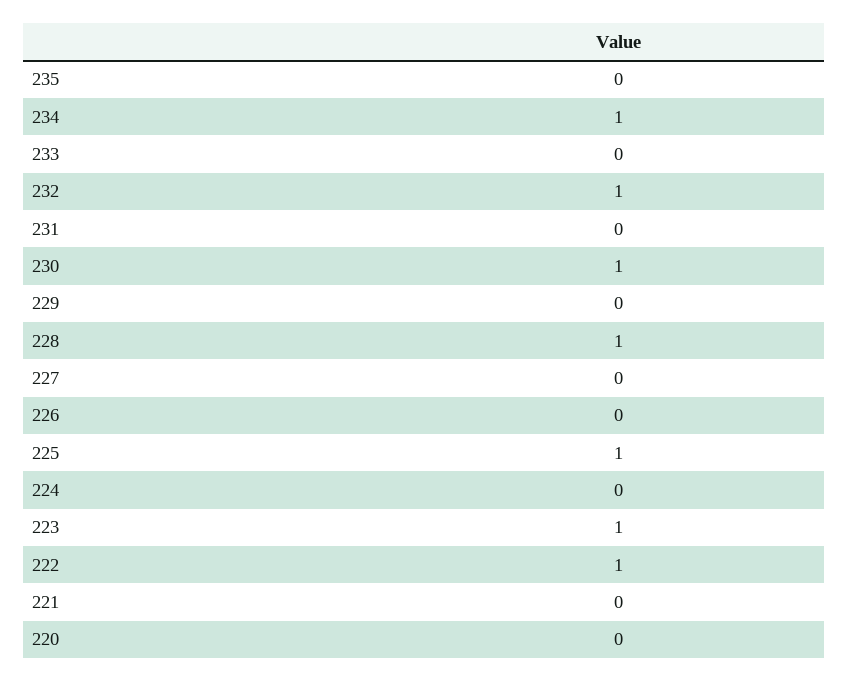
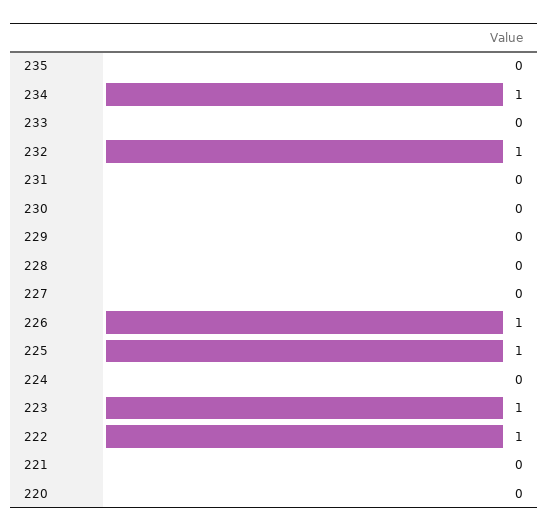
  {
    "235": 0,
    "234": 1,
    "233": 0,
    "232": 1,
    "231": 0,
-   "230": 1,
+   "230": 0,
    "229": 0,
-   "228": 1,
+   "228": 0,
    "227": 0,
-   "226": 0,
+   "226": 1,
    "225": 1,
    "224": 0,
    "223": 1,
    "222": 1,
    "221": 0,
    "220": 0
  }

